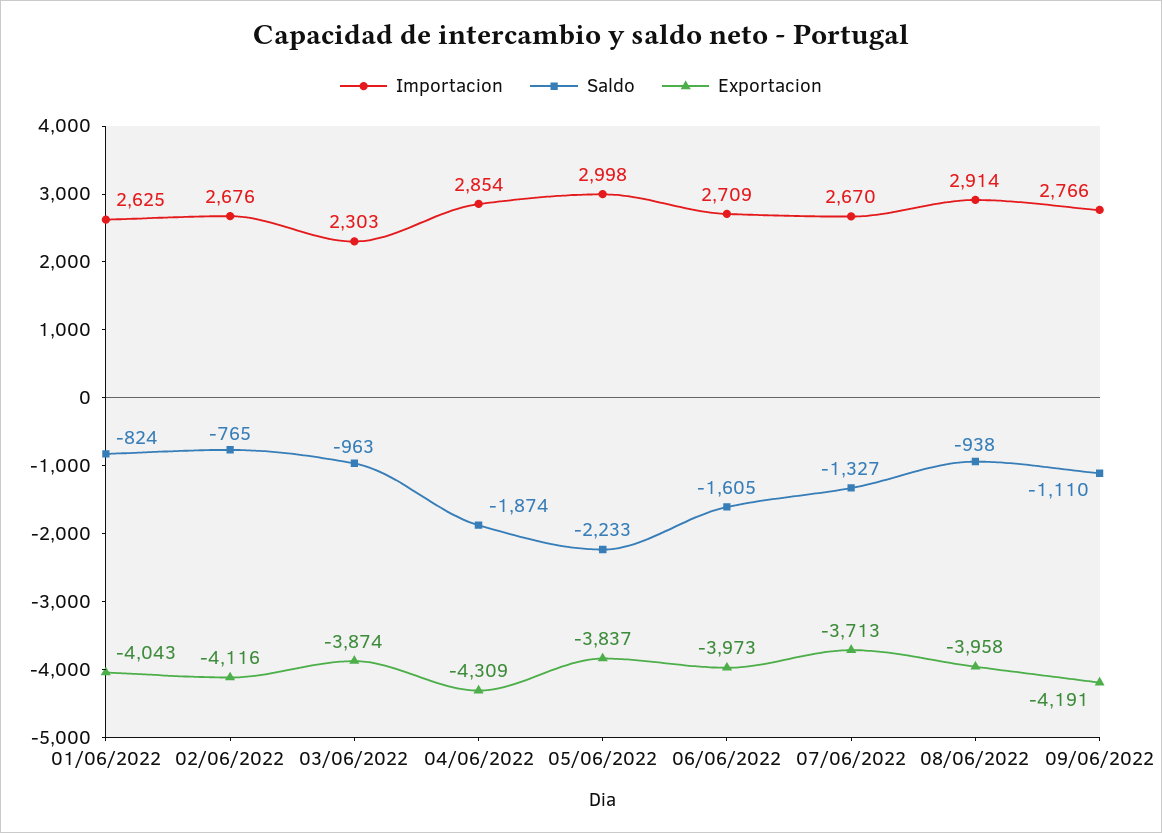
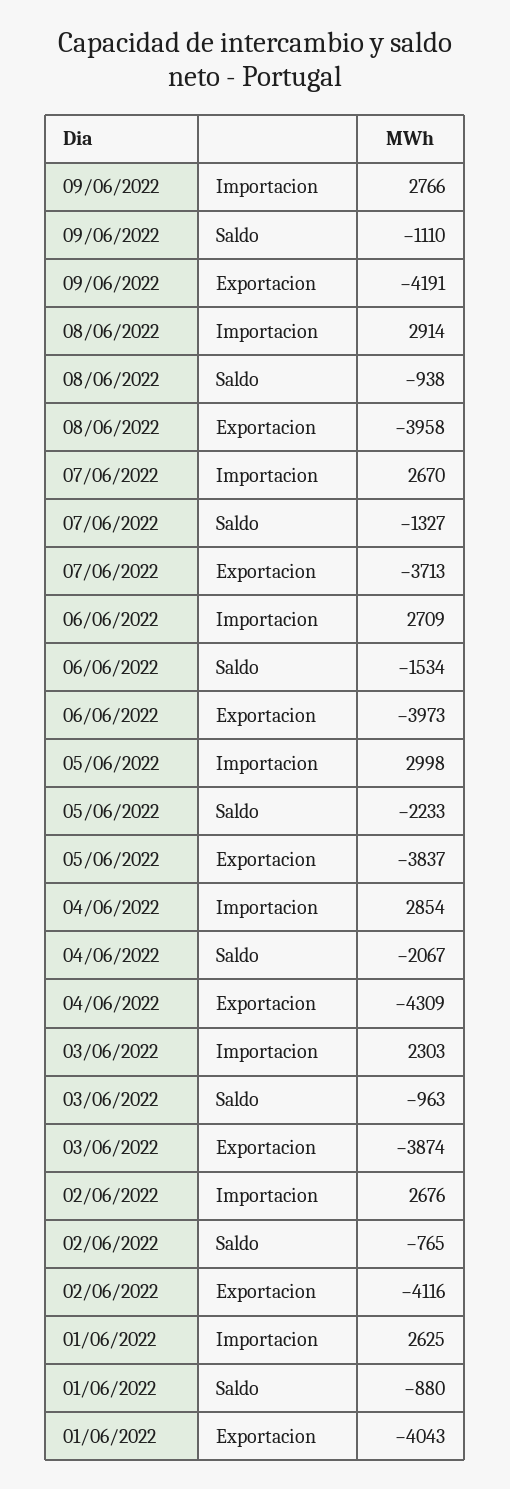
  {
    "Importacion": {
      "01/06/2022": 2625,
      "02/06/2022": 2676,
      "03/06/2022": 2303,
      "04/06/2022": 2854,
      "05/06/2022": 2998,
      "06/06/2022": 2709,
      "07/06/2022": 2670,
      "08/06/2022": 2914,
      "09/06/2022": 2766
    },
    "Saldo": {
-     "01/06/2022": -824,
+     "01/06/2022": -880,
      "02/06/2022": -765,
      "03/06/2022": -963,
-     "04/06/2022": -1874,
+     "04/06/2022": -2067,
      "05/06/2022": -2233,
-     "06/06/2022": -1605,
+     "06/06/2022": -1534,
      "07/06/2022": -1327,
      "08/06/2022": -938,
      "09/06/2022": -1110
    },
    "Exportacion": {
      "01/06/2022": -4043,
      "02/06/2022": -4116,
      "03/06/2022": -3874,
      "04/06/2022": -4309,
      "05/06/2022": -3837,
      "06/06/2022": -3973,
      "07/06/2022": -3713,
      "08/06/2022": -3958,
      "09/06/2022": -4191
    }
  }

